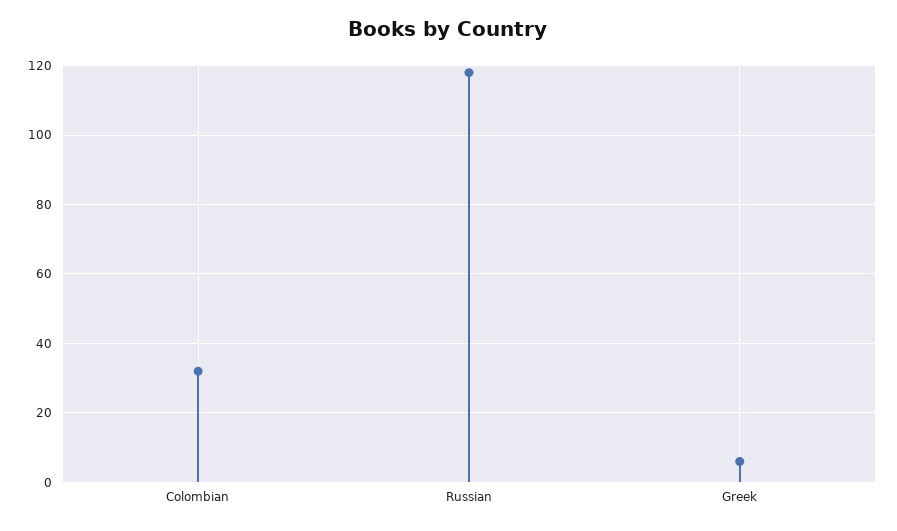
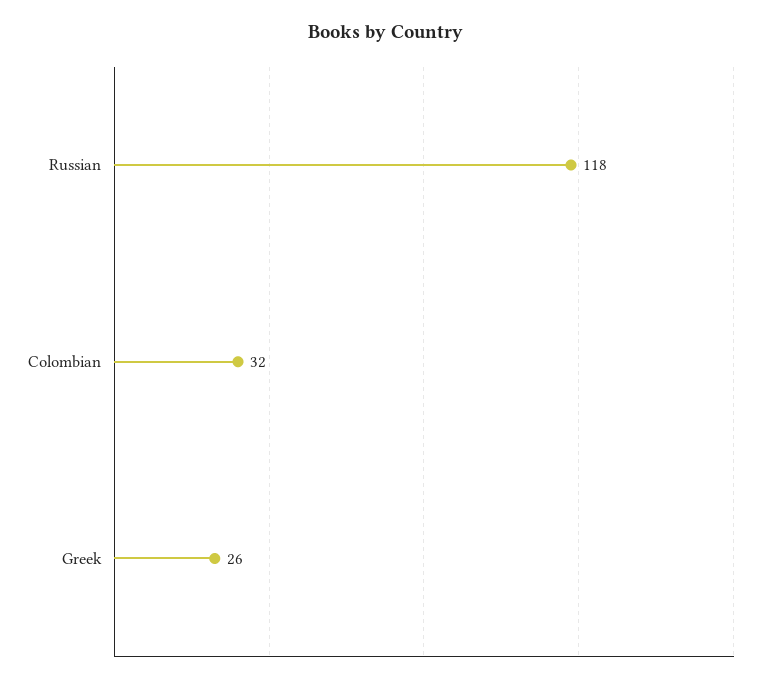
  {
    "Colombian": 32,
    "Russian": 118,
-   "Greek": 5
+   "Greek": 26
  }

